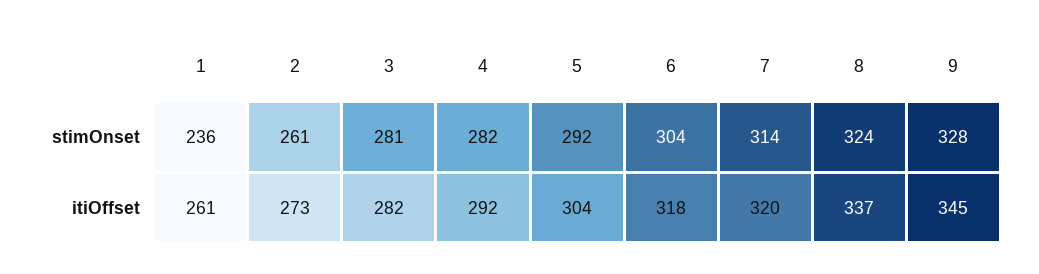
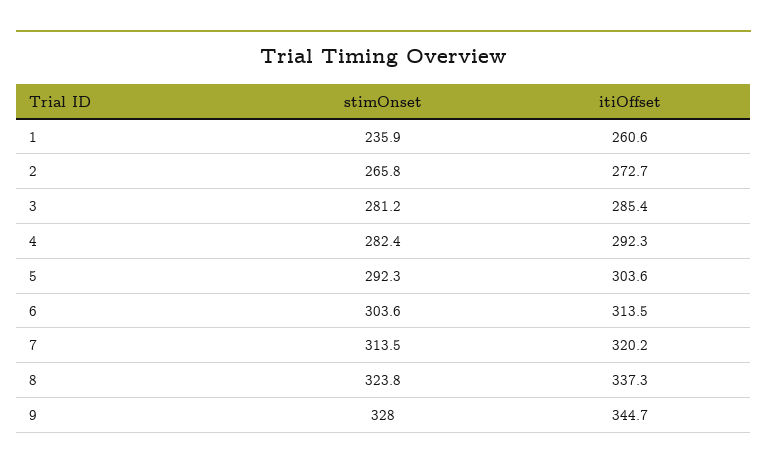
  {
    "1": {
      "stimOnset": 235.9,
      "itiOffset": 260.6
    },
    "2": {
-     "stimOnset": 261,
+     "stimOnset": 265.8,
      "itiOffset": 272.7
    },
    "3": {
      "stimOnset": 281.2,
-     "itiOffset": 282
+     "itiOffset": 285.4
    },
    "4": {
      "stimOnset": 282.4,
      "itiOffset": 292.3
    },
    "5": {
      "stimOnset": 292.3,
      "itiOffset": 303.6
    },
    "6": {
      "stimOnset": 303.6,
-     "itiOffset": 318
+     "itiOffset": 313.5
    },
    "7": {
      "stimOnset": 313.5,
      "itiOffset": 320.2
    },
    "8": {
      "stimOnset": 323.8,
      "itiOffset": 337.3
    },
    "9": {
      "stimOnset": 328,
      "itiOffset": 344.7
    }
  }

